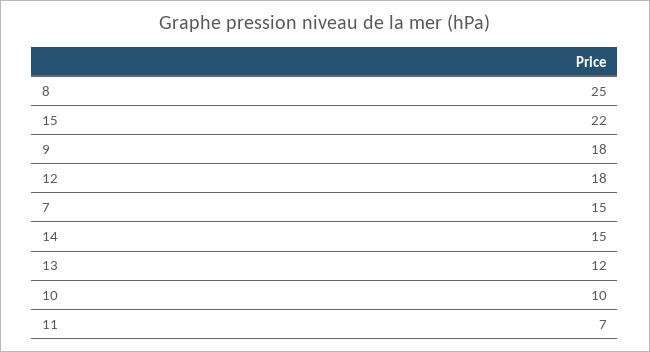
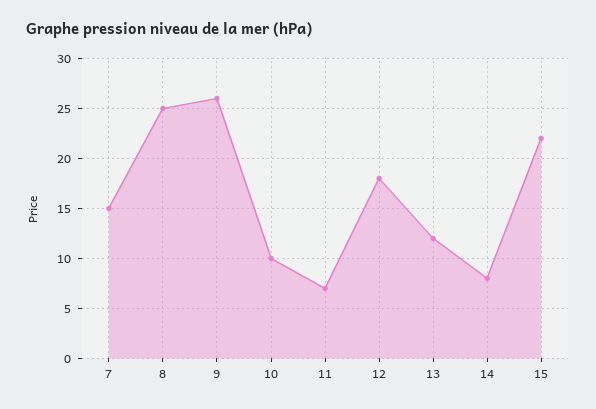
  {
    "8": 25,
    "15": 22,
-   "9": 18,
+   "9": 26,
    "12": 18,
    "7": 15,
-   "14": 15,
+   "14": 8,
    "13": 12,
    "10": 10,
    "11": 7
  }

